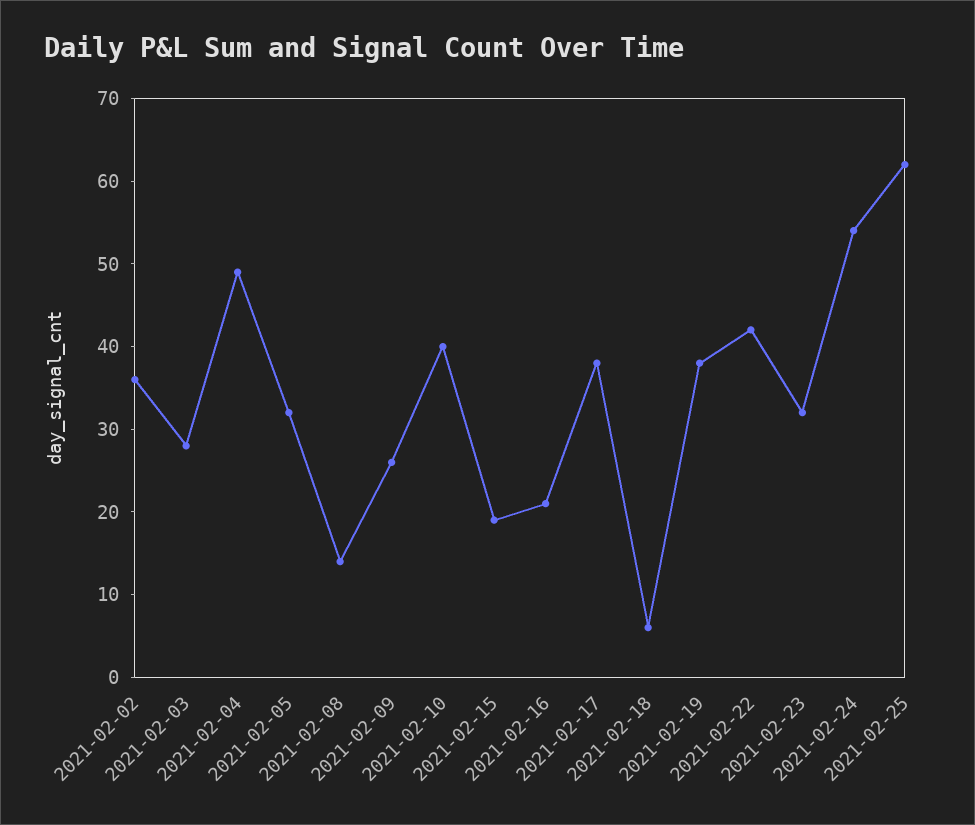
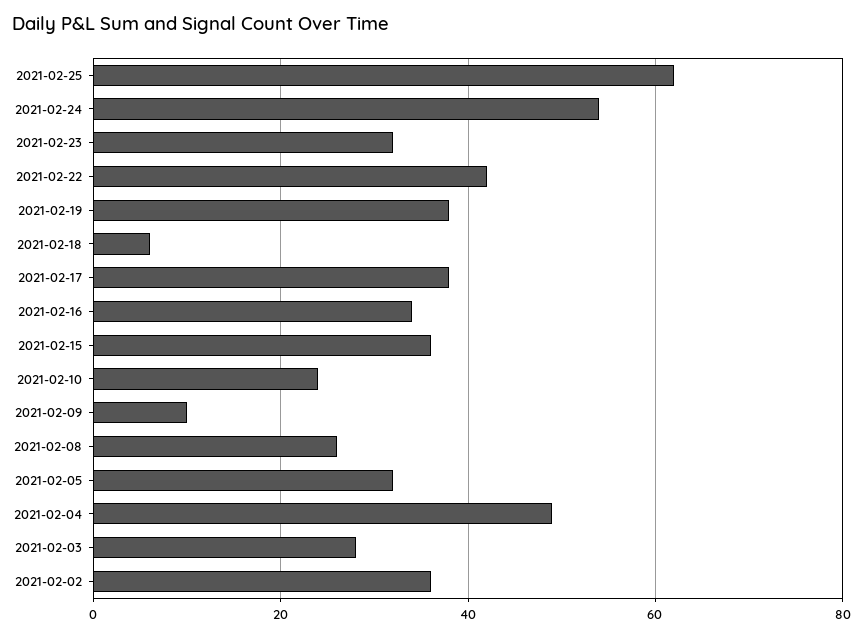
  {
    "2021-02-02": 36,
    "2021-02-03": 28,
    "2021-02-04": 49,
    "2021-02-05": 32,
-   "2021-02-08": 14,
+   "2021-02-08": 25,
-   "2021-02-09": 26,
+   "2021-02-09": 10,
-   "2021-02-10": 40,
+   "2021-02-10": 25,
-   "2021-02-15": 19,
+   "2021-02-15": 35,
-   "2021-02-16": 21,
+   "2021-02-16": 35,
    "2021-02-17": 38,
    "2021-02-18": 6,
    "2021-02-19": 38,
    "2021-02-22": 42,
    "2021-02-23": 32,
    "2021-02-24": 54,
    "2021-02-25": 62
  }

